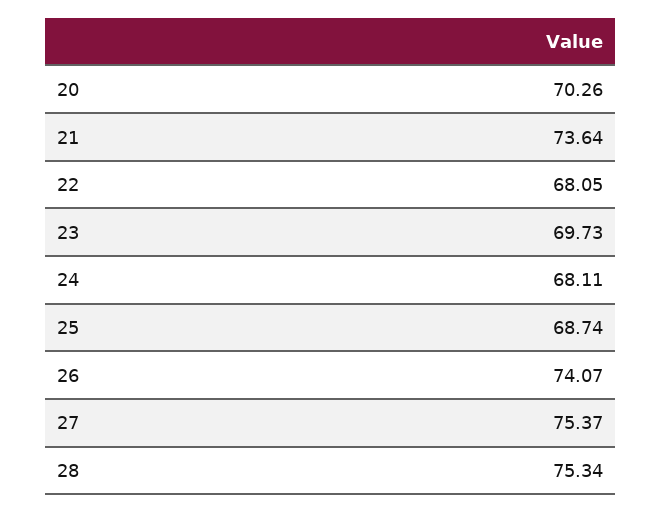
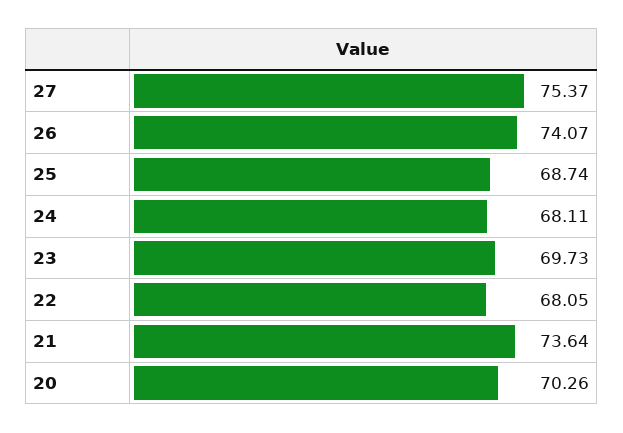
  {
    "20": 70.26,
    "21": 73.64,
    "22": 68.05,
    "23": 69.73,
    "24": 68.11,
    "25": 68.74,
    "26": 74.07,
-   "27": 75.37,
+   "27": 75.37
-   "28": 75.34
  }

